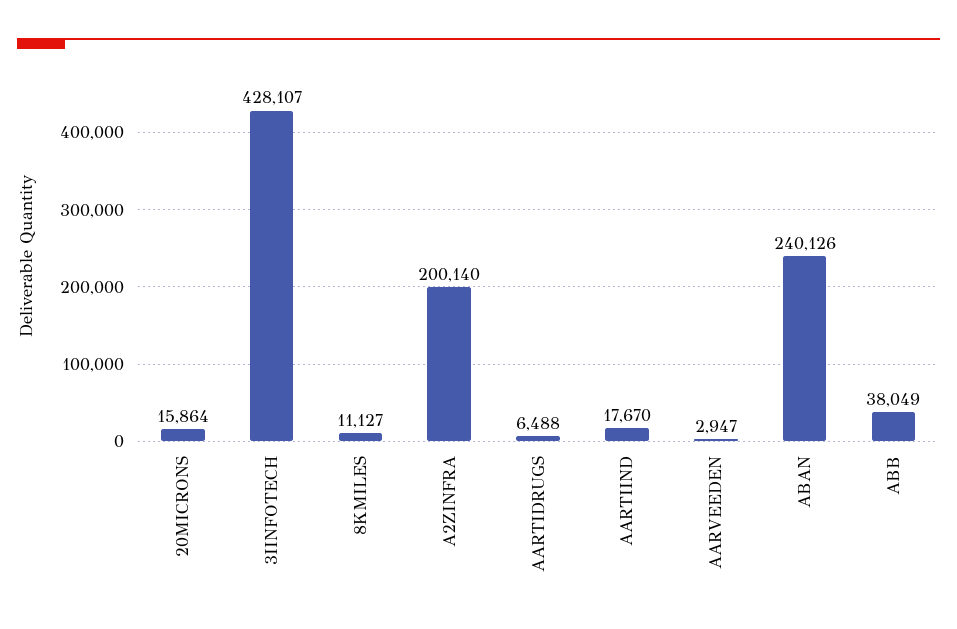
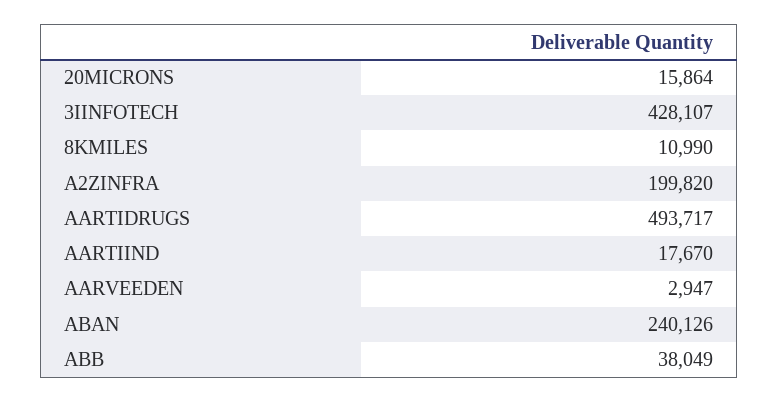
  {
    "20MICRONS": 15864,
    "3IINFOTECH": 428107,
-   "8KMILES": 11127,
+   "8KMILES": 10990,
-   "A2ZINFRA": 200140,
+   "A2ZINFRA": 199820,
-   "AARTIDRUGS": 6488,
+   "AARTIDRUGS": 493717,
    "AARTIIND": 17670,
    "AARVEEDEN": 2947,
    "ABAN": 240126,
    "ABB": 38049
  }

